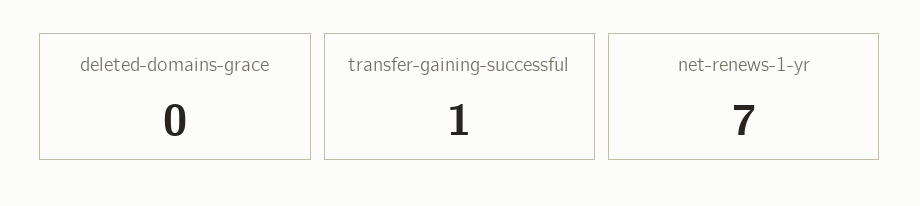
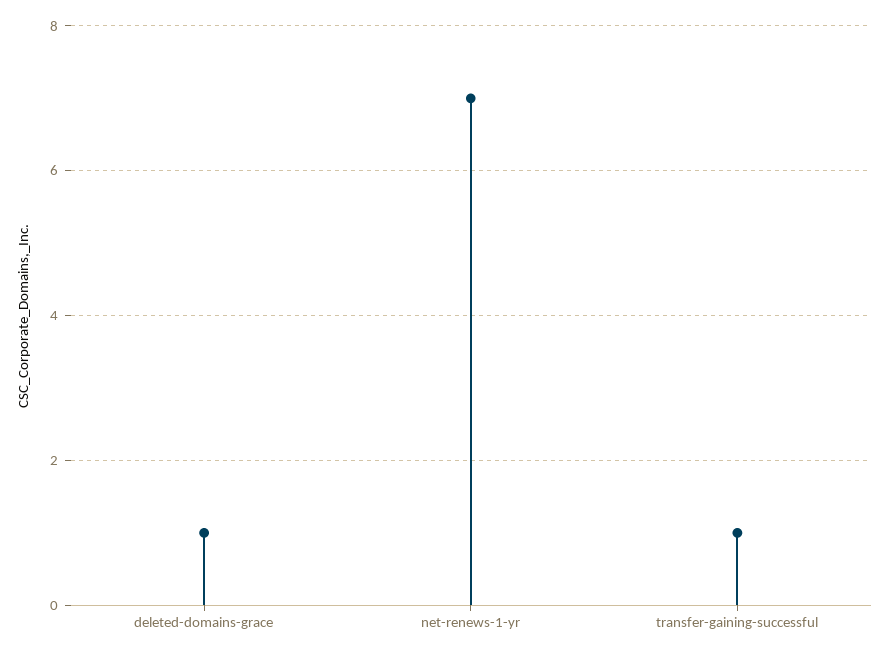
  {
-   "deleted-domains-grace": 0,
+   "deleted-domains-grace": 1,
    "transfer-gaining-successful": 1,
    "net-renews-1-yr": 7
  }

